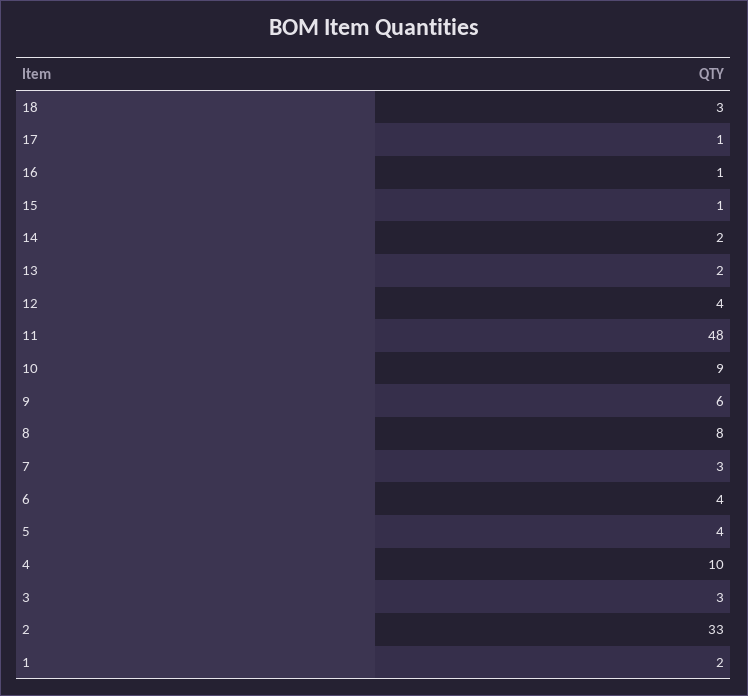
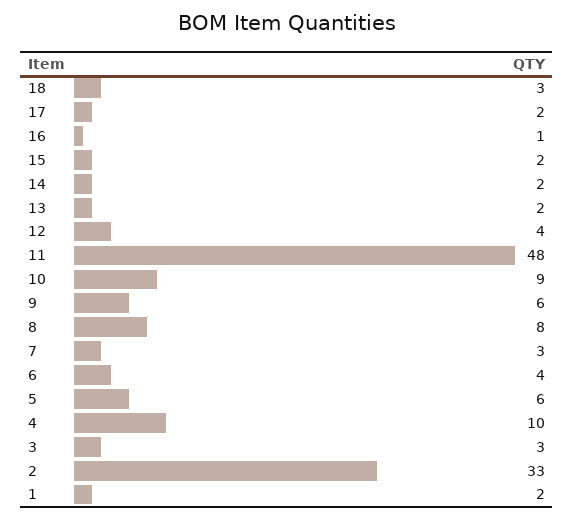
  {
    "18": 3,
-   "17": 1,
+   "17": 2,
    "16": 1,
-   "15": 1,
+   "15": 2,
    "14": 2,
    "13": 2,
    "12": 4,
    "11": 48,
    "10": 9,
    "9": 6,
    "8": 8,
    "7": 3,
    "6": 4,
-   "5": 4,
+   "5": 6,
    "4": 10,
    "3": 3,
    "2": 33,
    "1": 2
  }

